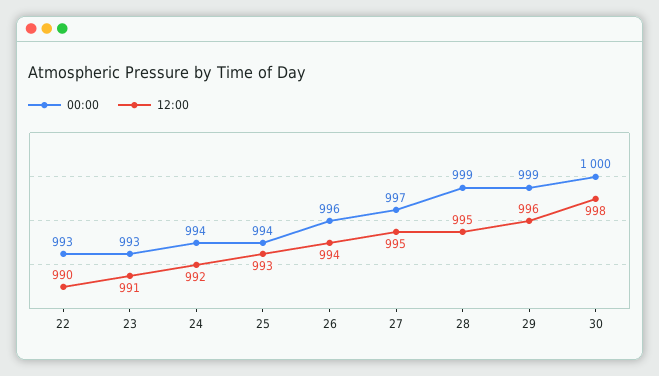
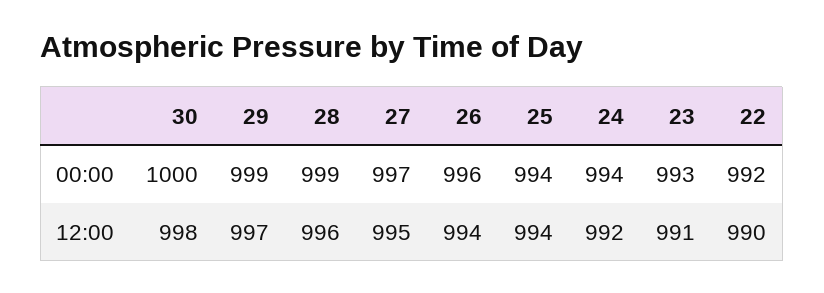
  {
    "00:00": {
-     "22": 993,
+     "22": 992,
      "23": 993,
      "24": 994,
      "25": 994,
      "26": 996,
      "27": 997,
      "28": 999,
      "29": 999,
      "30": 1000
    },
    "12:00": {
      "22": 990,
      "23": 991,
      "24": 992,
-     "25": 993,
+     "25": 994,
      "26": 994,
      "27": 995,
-     "28": 995,
+     "28": 996,
-     "29": 996,
+     "29": 997,
      "30": 998
    }
  }

